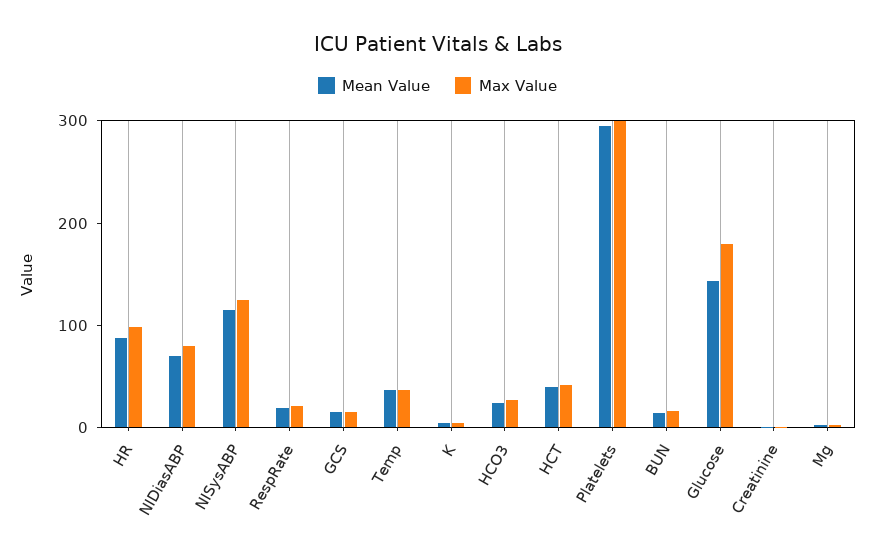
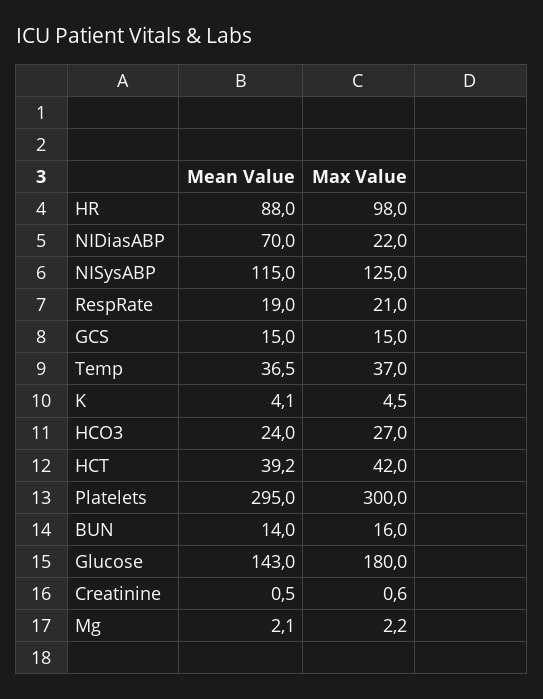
  {
    "Mean Value": {
      "HR": 88,
      "NIDiasABP": 70,
      "NISysABP": 115,
      "RespRate": 19,
      "GCS": 15,
      "Temp": 36.5,
      "K": 4.1,
      "HCO3": 24,
      "HCT": 39.2,
      "Platelets": 295,
      "BUN": 14,
      "Glucose": 143,
      "Creatinine": 0.5,
      "Mg": 2.1
    },
    "Max Value": {
      "HR": 98,
-     "NIDiasABP": 80,
+     "NIDiasABP": 22,
      "NISysABP": 125,
      "RespRate": 21,
      "GCS": 15,
      "Temp": 37,
      "K": 4.5,
      "HCO3": 27,
      "HCT": 42,
      "Platelets": 300,
      "BUN": 16,
      "Glucose": 180,
      "Creatinine": 0.6,
      "Mg": 2.2
    }
  }

